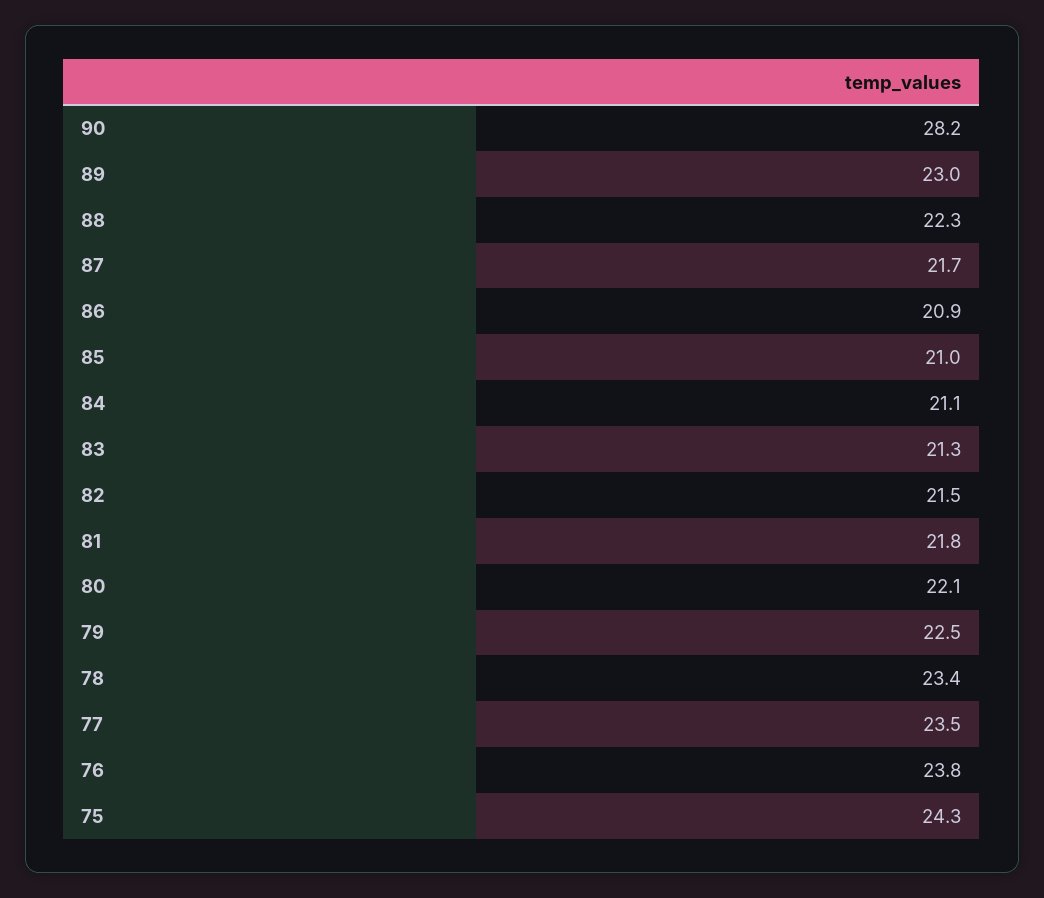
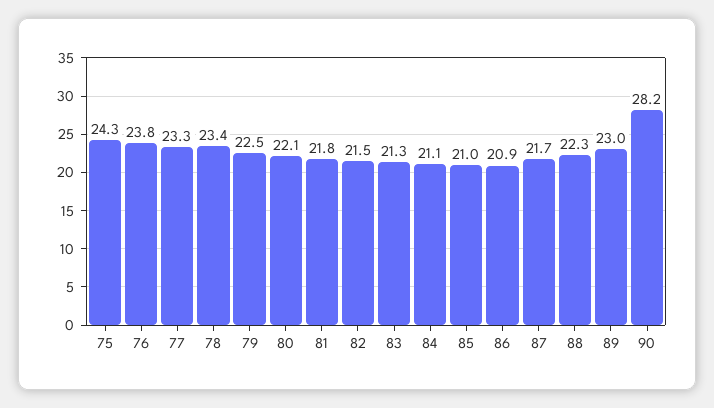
  {
    "90": 28.2,
    "89": 23,
    "88": 22.3,
    "87": 21.7,
    "86": 20.9,
    "85": 21,
    "84": 21.1,
    "83": 21.3,
    "82": 21.5,
    "81": 21.8,
    "80": 22.1,
    "79": 22.5,
    "78": 23.4,
-   "77": 23.5,
+   "77": 23.3,
    "76": 23.8,
    "75": 24.3
  }

